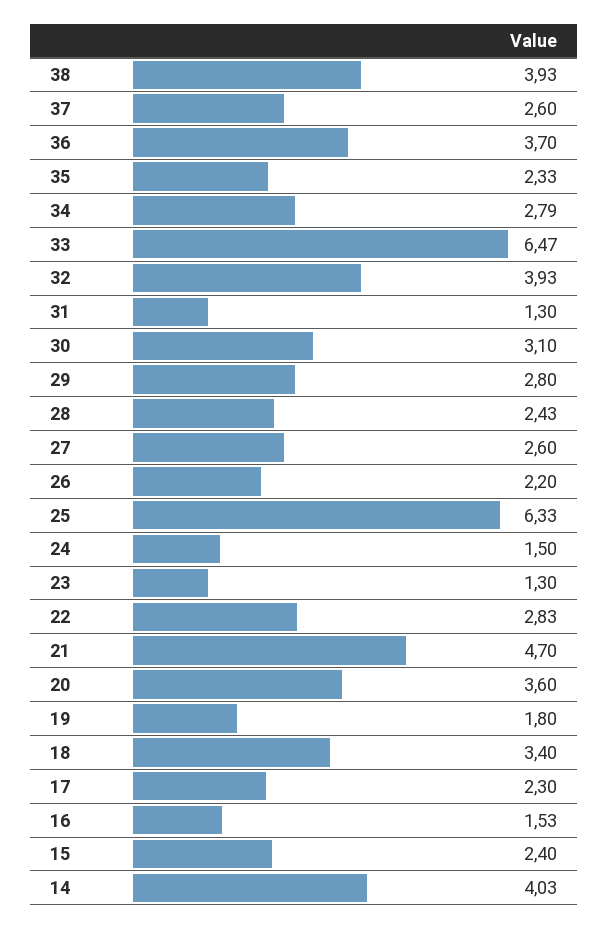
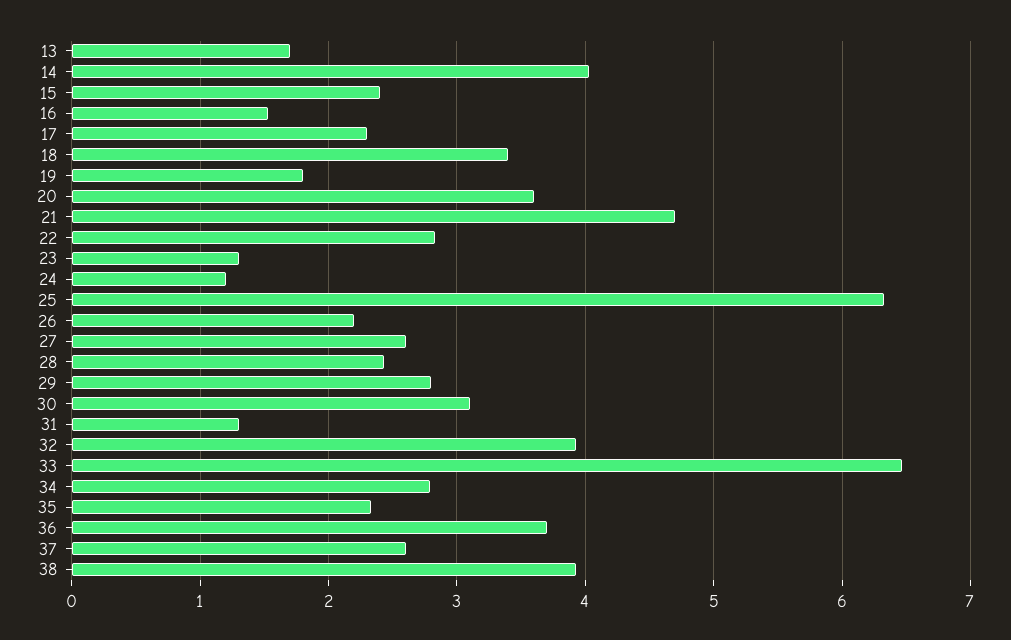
  {
    "38": 3.93,
    "37": 2.6,
    "36": 3.7,
    "35": 2.33,
    "34": 2.79,
    "33": 6.47,
    "32": 3.93,
    "31": 1.3,
    "30": 3.1,
    "29": 2.8,
    "28": 2.43,
    "27": 2.6,
    "26": 2.2,
    "25": 6.33,
-   "24": 1.5,
+   "24": 1.2,
    "23": 1.3,
    "22": 2.83,
    "21": 4.7,
    "20": 3.6,
    "19": 1.8,
    "18": 3.4,
    "17": 2.3,
    "16": 1.53,
    "15": 2.4,
-   "14": 4.03
+   "14": 4.03,
+   "13": 1.7
  }

